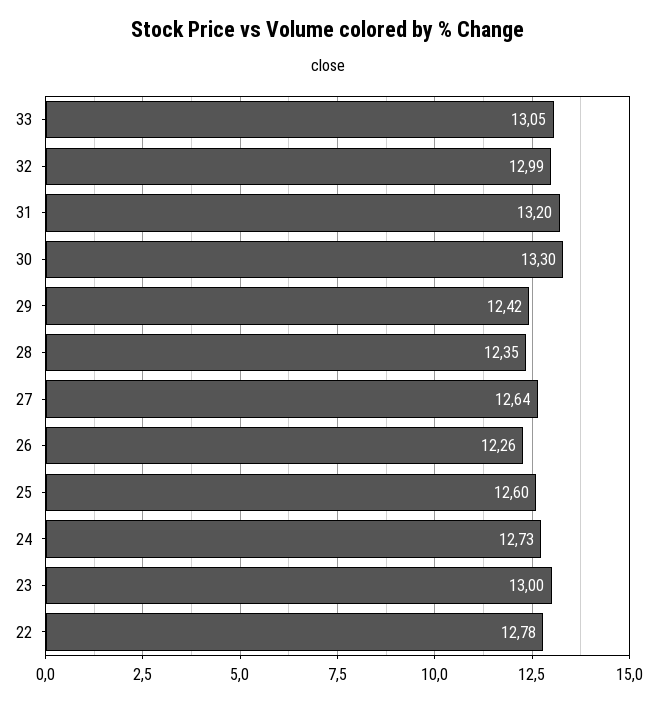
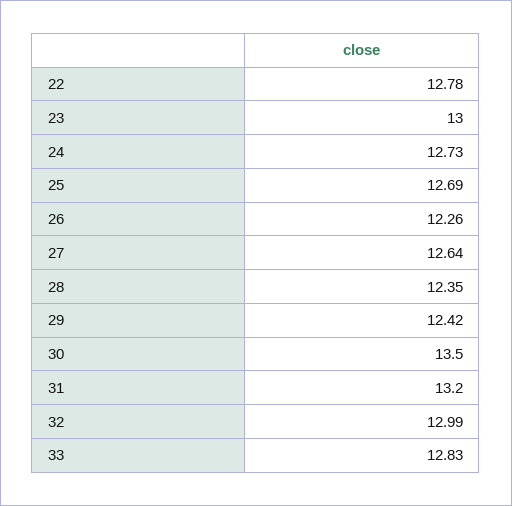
  {
-   "33": 13.05,
+   "33": 12.83,
    "32": 12.99,
    "31": 13.2,
-   "30": 13.3,
+   "30": 13.5,
    "29": 12.42,
    "28": 12.35,
    "27": 12.64,
    "26": 12.26,
-   "25": 12.6,
+   "25": 12.69,
    "24": 12.73,
    "23": 13,
    "22": 12.78
  }

